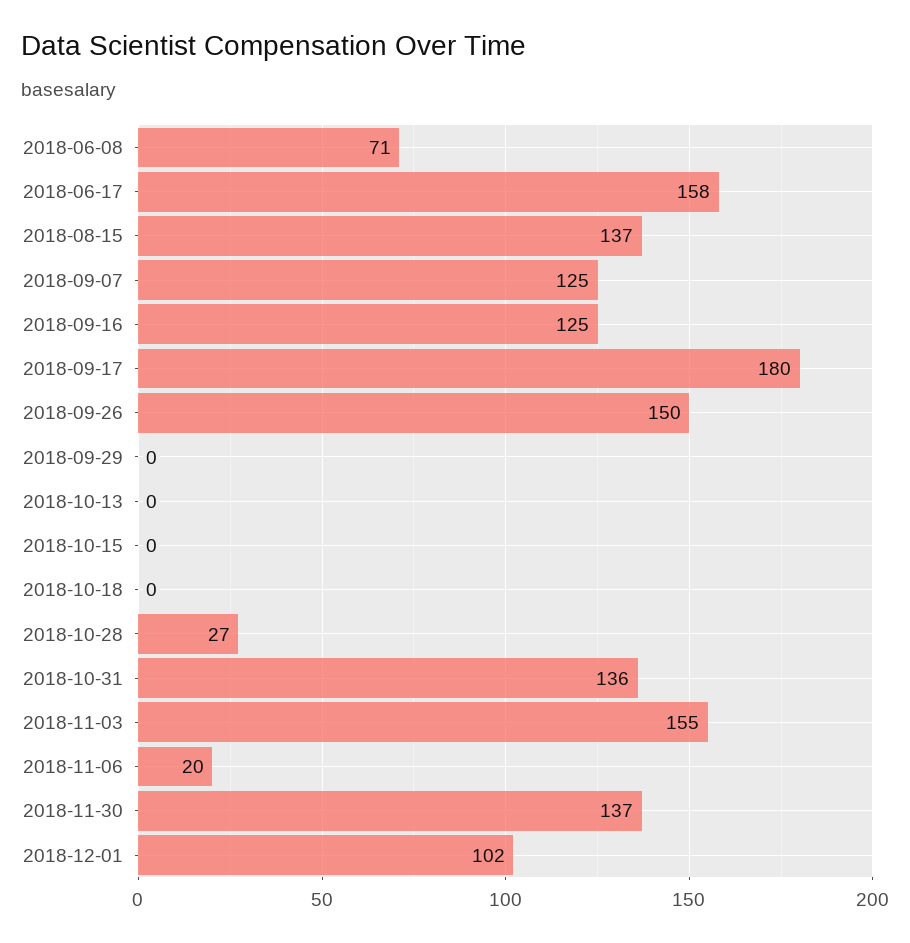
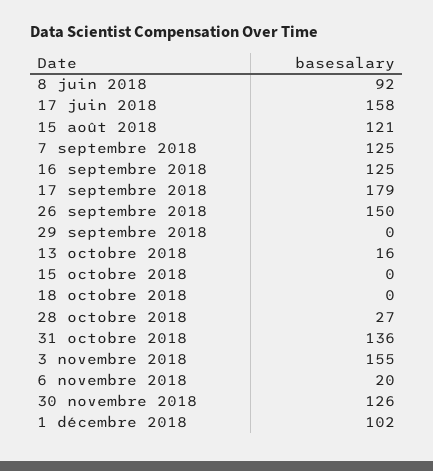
  {
-   "2018-06-08": 71,
+   "2018-06-08": 92,
    "2018-06-17": 158,
-   "2018-08-15": 137,
+   "2018-08-15": 121,
    "2018-09-07": 125,
    "2018-09-16": 125,
-   "2018-09-17": 180,
+   "2018-09-17": 179,
    "2018-09-26": 150,
    "2018-09-29": 0,
-   "2018-10-13": 0,
+   "2018-10-13": 16,
    "2018-10-15": 0,
    "2018-10-18": 0,
    "2018-10-28": 27,
    "2018-10-31": 136,
    "2018-11-03": 155,
    "2018-11-06": 20,
-   "2018-11-30": 137,
+   "2018-11-30": 126,
    "2018-12-01": 102
  }

